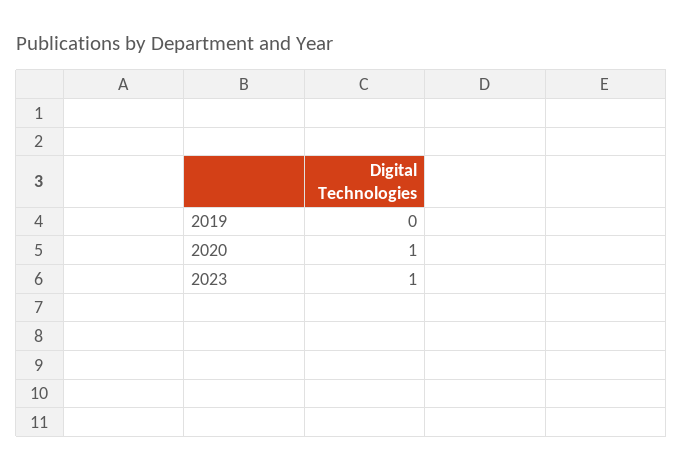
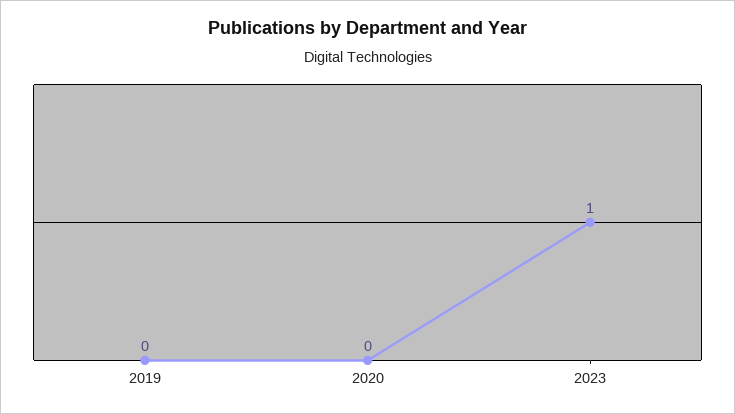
  {
    "2019": 0,
-   "2020": 1,
+   "2020": 0,
    "2023": 1
  }

